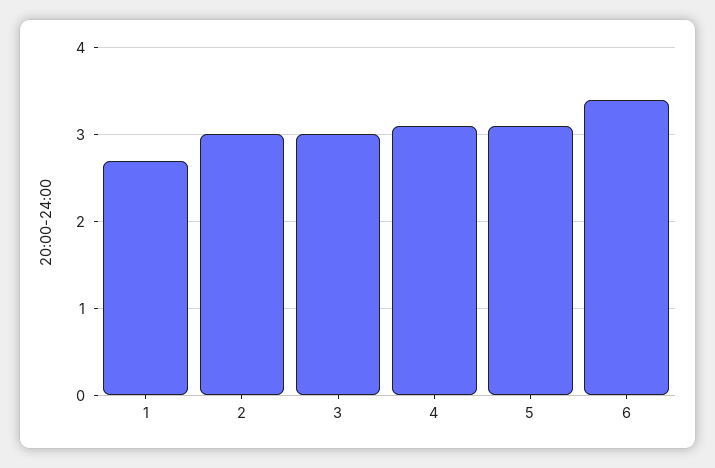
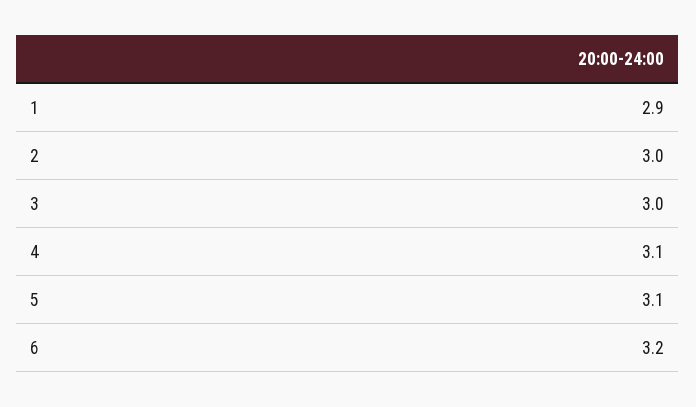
  {
-   "1": 2.7,
+   "1": 2.9,
    "2": 3,
    "3": 3,
    "4": 3.1,
    "5": 3.1,
-   "6": 3.4
+   "6": 3.2
  }

